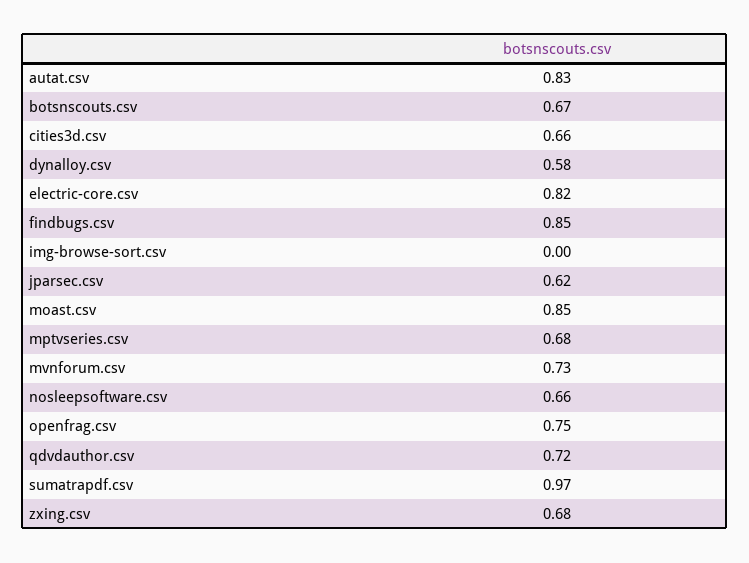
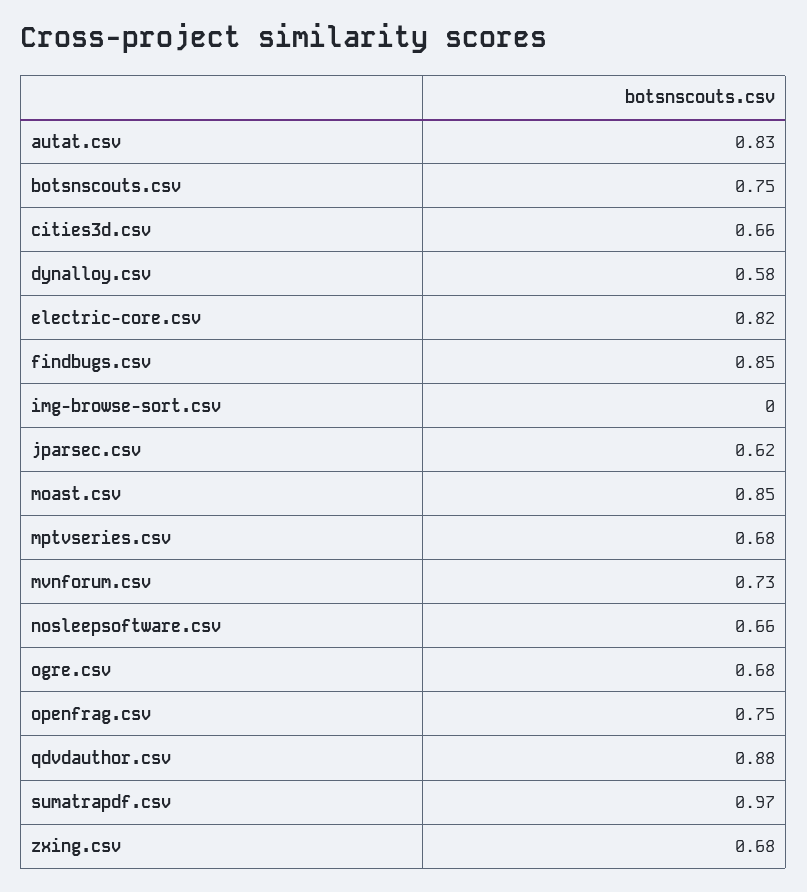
  {
    "autat.csv": 0.83,
-   "botsnscouts.csv": 0.67,
+   "botsnscouts.csv": 0.75,
    "cities3d.csv": 0.66,
    "dynalloy.csv": 0.58,
    "electric-core.csv": 0.82,
    "findbugs.csv": 0.85,
    "img-browse-sort.csv": 0,
    "jparsec.csv": 0.62,
    "moast.csv": 0.85,
    "mptvseries.csv": 0.68,
    "mvnforum.csv": 0.73,
    "nosleepsoftware.csv": 0.66,
    "openfrag.csv": 0.75,
-   "qdvdauthor.csv": 0.72,
+   "qdvdauthor.csv": 0.88,
    "sumatrapdf.csv": 0.97,
-   "zxing.csv": 0.68
+   "zxing.csv": 0.68,
+   "ogre.csv": 0.68
  }

